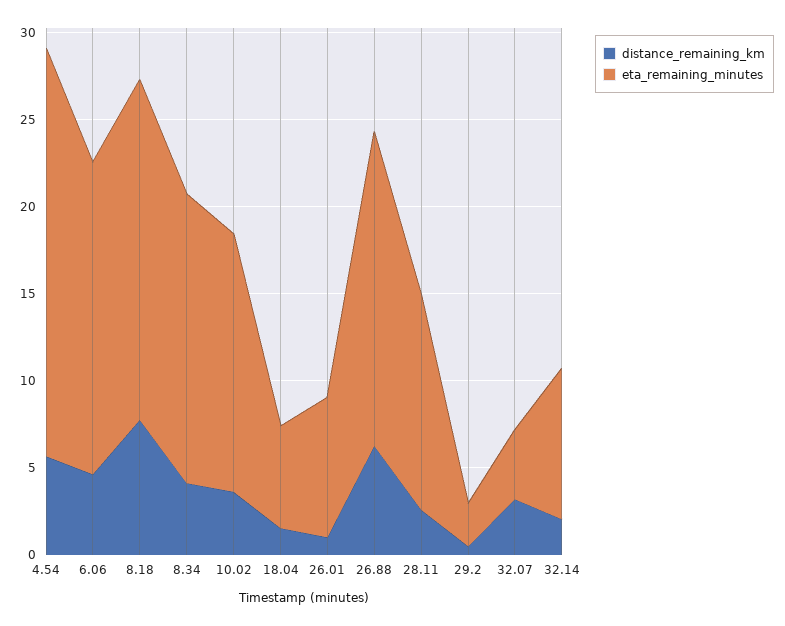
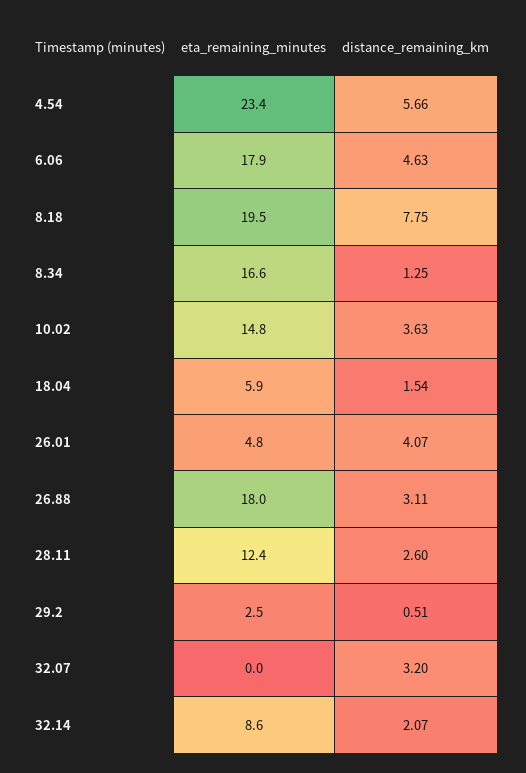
  {
    "distance_remaining_km": {
      "4.54": 5.66,
      "6.06": 4.63,
      "8.18": 7.75,
-     "8.34": 4,
+     "8.34": 1.25,
      "10.02": 3.63,
      "18.04": 1.54,
-     "26.01": 1,
+     "26.01": 4.07,
-     "26.88": 6,
+     "26.88": 3.11,
      "28.11": 2.6,
      "29.2": 0.51,
      "32.07": 3.2,
      "32.14": 2.07
    },
    "eta_remaining_minutes": {
      "4.54": 23.4,
      "6.06": 17.9,
      "8.18": 19.5,
      "8.34": 16.6,
      "10.02": 14.8,
      "18.04": 5.9,
-     "26.01": 8,
+     "26.01": 4.8,
      "26.88": 18,
      "28.11": 12.4,
      "29.2": 2.5,
-     "32.07": 4,
+     "32.07": 0,
      "32.14": 8.6
    }
  }

